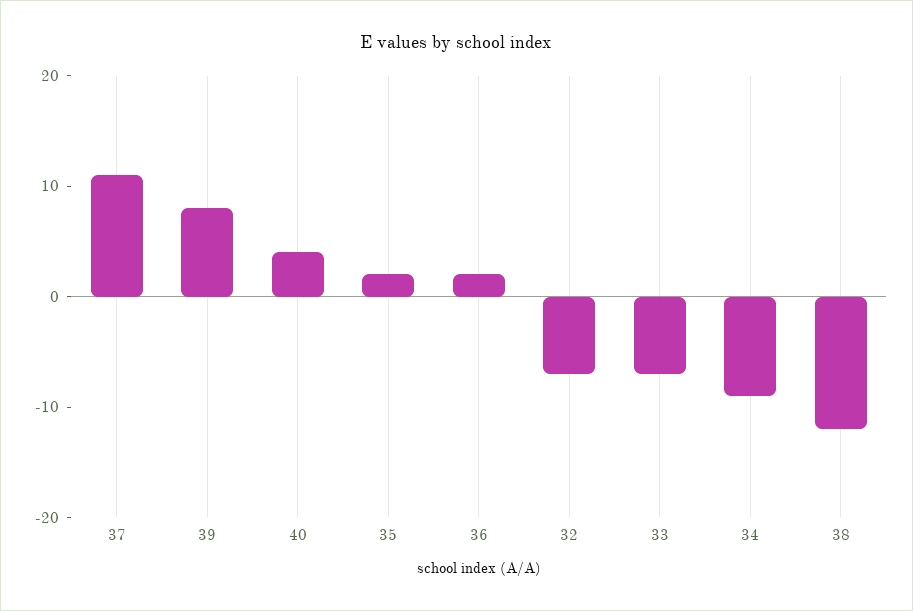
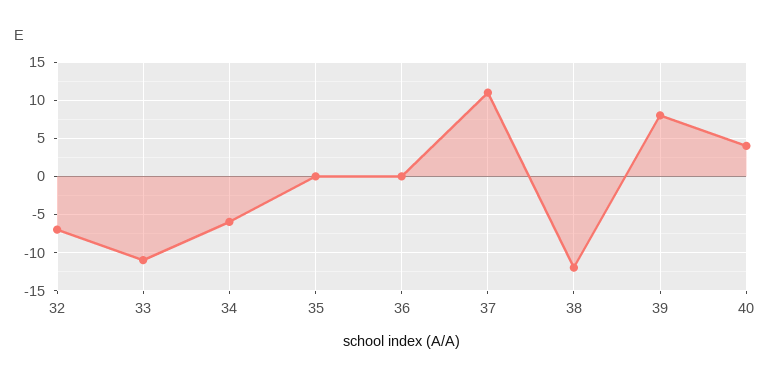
  {
    "37": 11,
    "39": 8,
    "40": 4,
-   "35": 2,
+   "35": 0,
-   "36": 2,
+   "36": 0,
    "32": -7,
-   "33": -7,
+   "33": -11,
-   "34": -9,
+   "34": -6,
    "38": -12
  }

